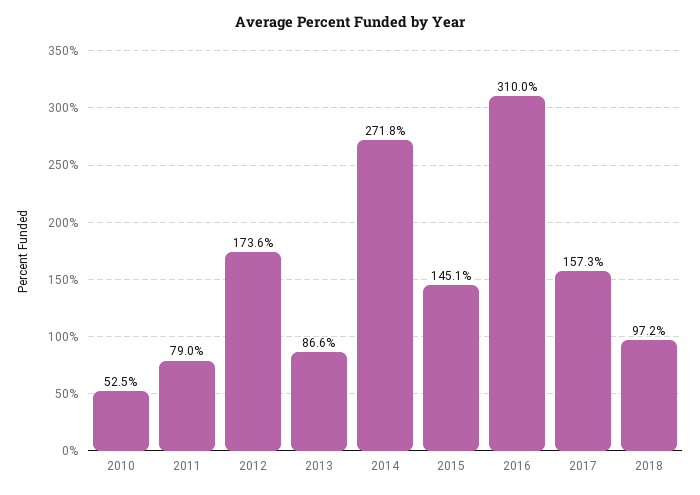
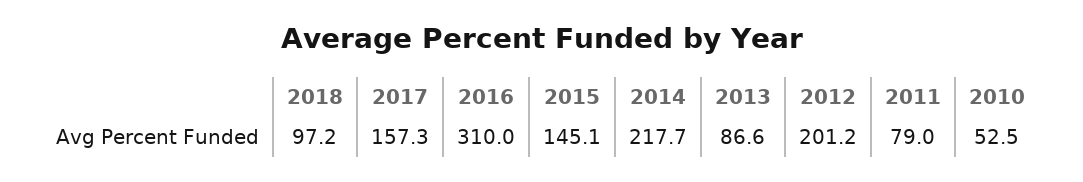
  {
    "2010": 52.5,
    "2011": 79,
-   "2012": 173.6,
+   "2012": 201.2,
    "2013": 86.6,
-   "2014": 271.8,
+   "2014": 217.7,
    "2015": 145.1,
    "2016": 310,
    "2017": 157.3,
    "2018": 97.2
  }

